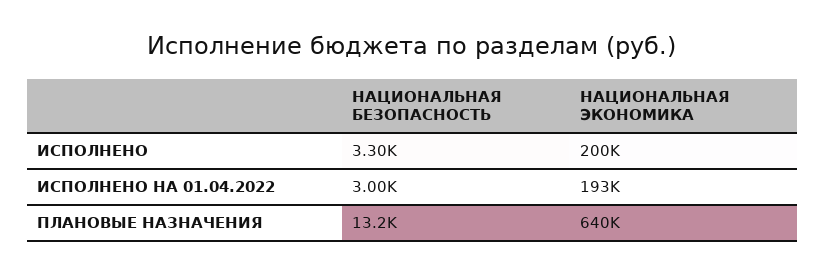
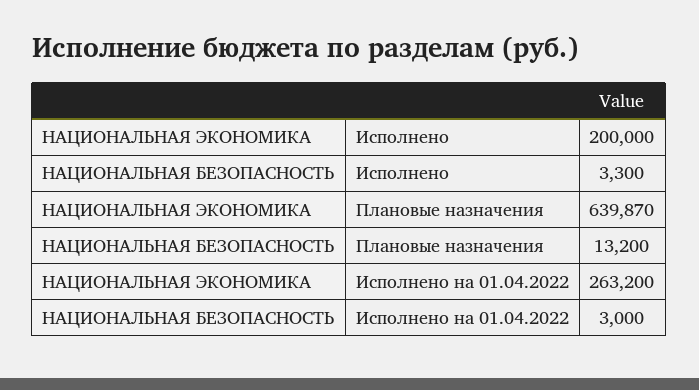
  {
    "НАЦИОНАЛЬНАЯ БЕЗОПАСНОСТЬ": {
      "ИСПОЛНЕНО": 3300,
      "ИСПОЛНЕНО НА 01.04.2022": 3000,
      "ПЛАНОВЫЕ НАЗНАЧЕНИЯ": 13200
    },
    "НАЦИОНАЛЬНАЯ ЭКОНОМИКА": {
      "ИСПОЛНЕНО": 200000,
-     "ИСПОЛНЕНО НА 01.04.2022": 193000,
+     "ИСПОЛНЕНО НА 01.04.2022": 263200,
      "ПЛАНОВЫЕ НАЗНАЧЕНИЯ": 639870
    }
  }

